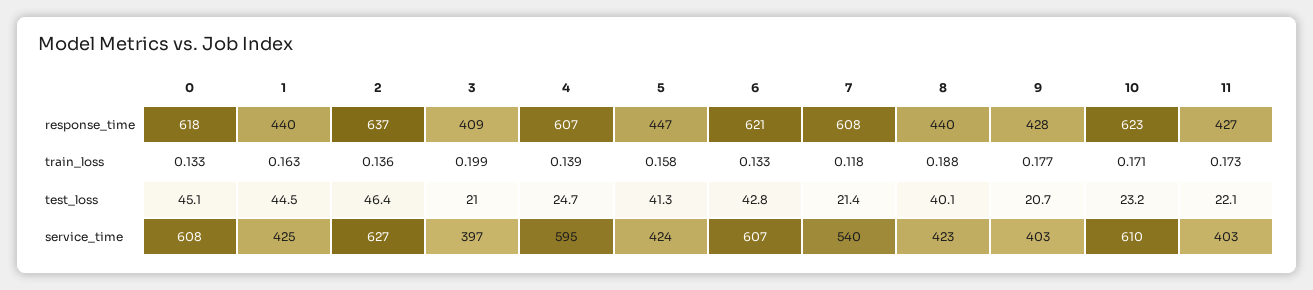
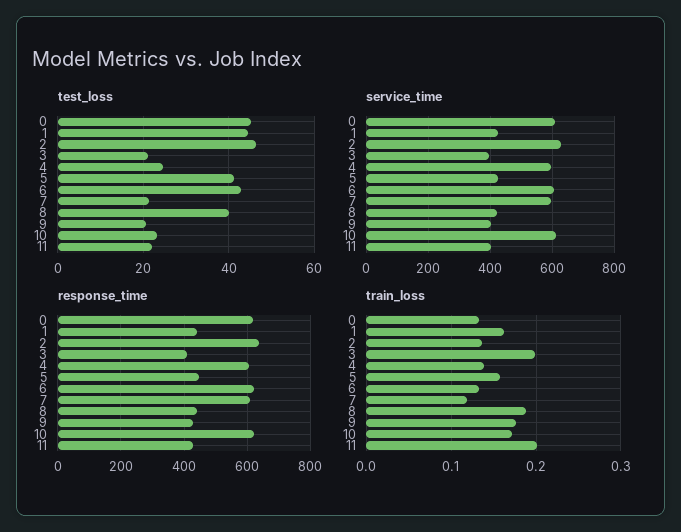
  {
    "response_time": {
      "0": 618,
      "1": 440,
      "2": 637,
      "3": 409,
      "4": 607,
      "5": 447,
      "6": 621,
      "7": 608,
      "8": 440,
      "9": 428,
      "10": 623,
      "11": 427
    },
    "train_loss": {
      "0": 0.133,
      "1": 0.163,
      "2": 0.136,
      "3": 0.199,
      "4": 0.139,
      "5": 0.158,
      "6": 0.133,
      "7": 0.118,
      "8": 0.188,
      "9": 0.177,
      "10": 0.171,
-     "11": 0.173
+     "11": 0.2
    },
    "test_loss": {
      "0": 45.1,
      "1": 44.5,
      "2": 46.4,
      "3": 21,
      "4": 24.7,
      "5": 41.3,
      "6": 42.8,
      "7": 21.4,
      "8": 40.1,
      "9": 20.7,
      "10": 23.2,
      "11": 22.1
    },
    "service_time": {
      "0": 608,
      "1": 425,
      "2": 627,
      "3": 397,
      "4": 595,
      "5": 424,
      "6": 607,
-     "7": 540,
+     "7": 600,
      "8": 423,
      "9": 403,
      "10": 610,
      "11": 403
    }
  }

